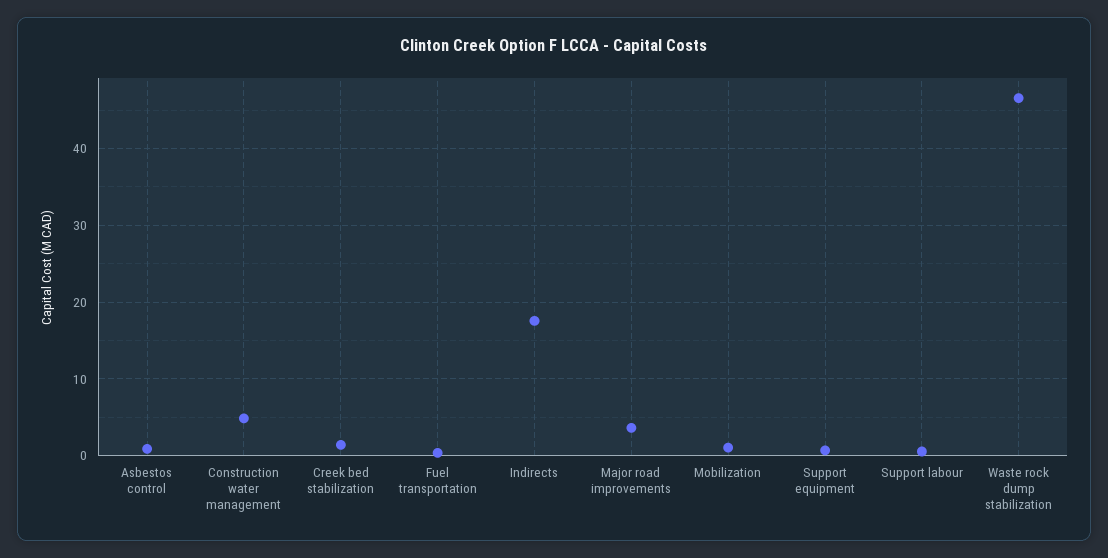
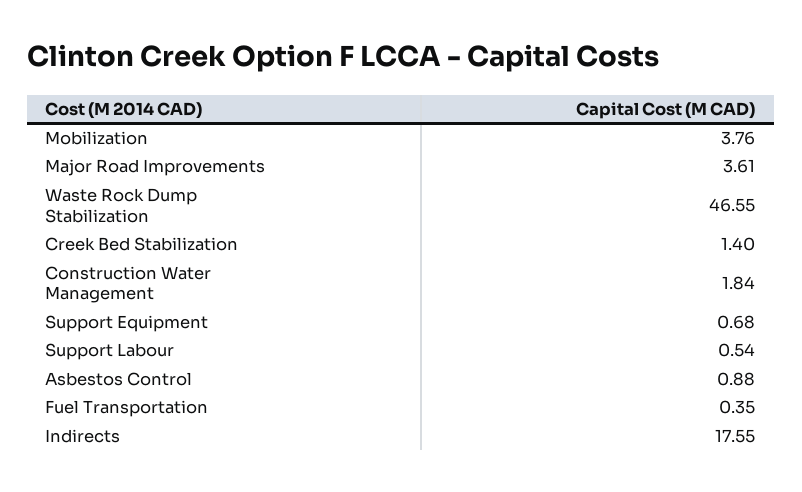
  {
    "Asbestos control": 0.88,
-   "Construction water management": 5,
+   "Construction water management": 1.84,
    "Creek bed stabilization": 1.4,
    "Fuel transportation": 0.35,
    "Indirects": 17.55,
    "Major road improvements": 3.61,
-   "Mobilization": 1,
+   "Mobilization": 3.76,
    "Support equipment": 0.68,
    "Support labour": 0.54,
    "Waste rock dump stabilization": 46.55
  }

